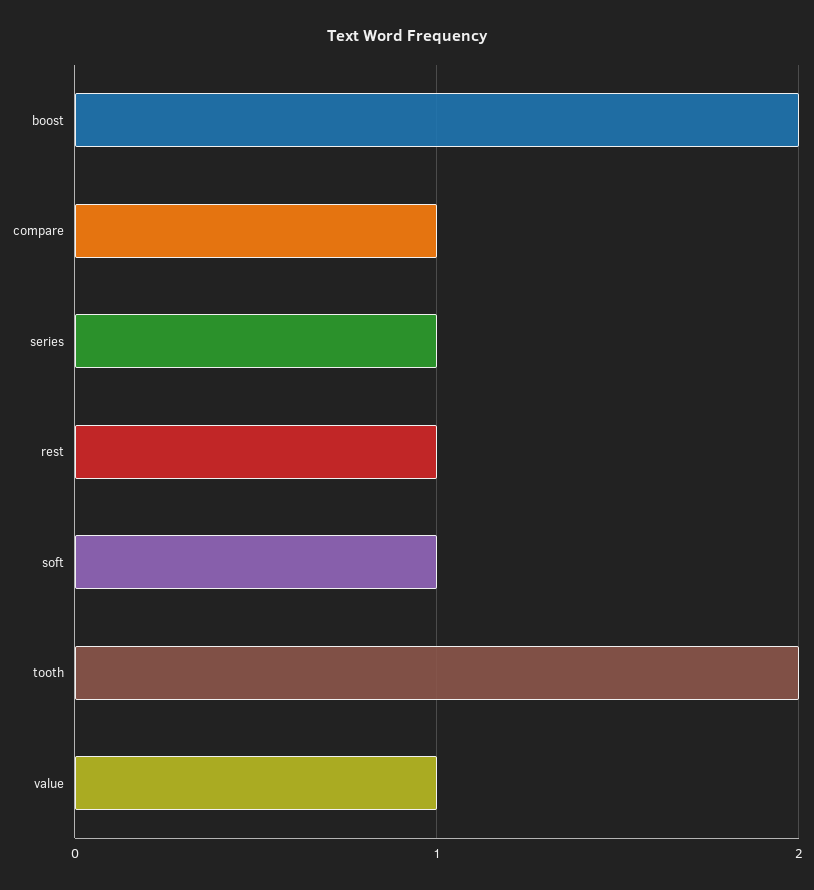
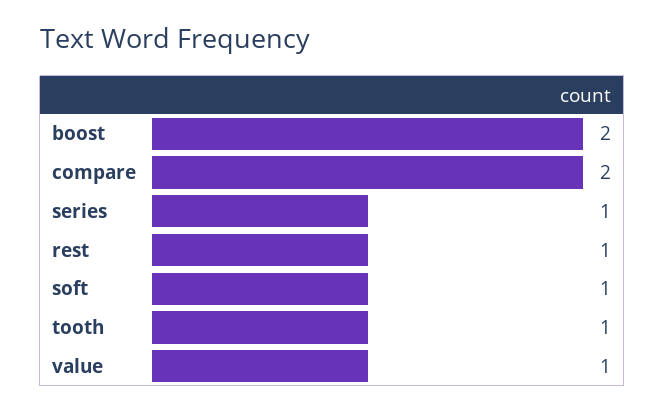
  {
    "boost": 2,
-   "compare": 1,
+   "compare": 2,
    "series": 1,
    "rest": 1,
    "soft": 1,
-   "tooth": 2,
+   "tooth": 1,
    "value": 1
  }

